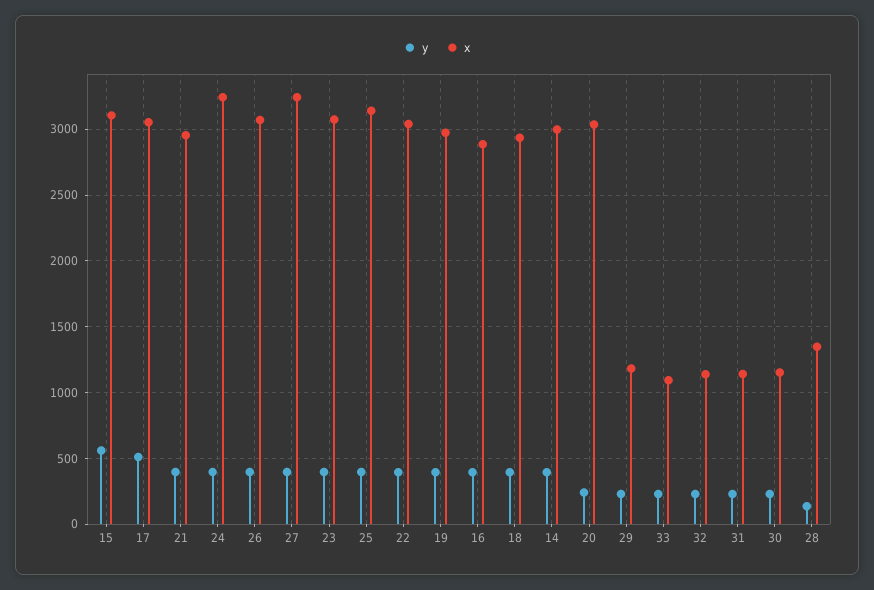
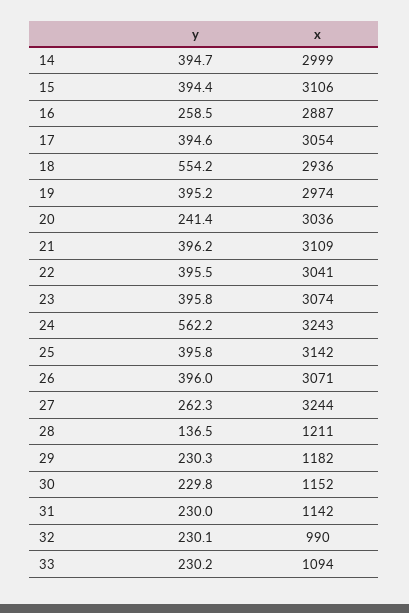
  {
    "y": {
-     "15": 550,
+     "15": 394.4,
-     "17": 500,
+     "17": 394.6,
      "21": 396.2,
-     "24": 400,
+     "24": 562.2,
      "26": 396,
-     "27": 400,
+     "27": 262.3,
      "23": 395.8,
      "25": 395.8,
      "22": 395.5,
      "19": 395.2,
-     "16": 400,
+     "16": 258.5,
-     "18": 400,
+     "18": 554.2,
      "14": 394.7,
      "20": 241.4,
      "29": 230.3,
      "33": 230.2,
      "32": 230.1,
      "31": 230,
      "30": 229.8,
      "28": 136.5
    },
    "x": {
      "15": 3106,
      "17": 3054,
-     "21": 2950,
+     "21": 3109,
      "24": 3243,
      "26": 3071,
      "27": 3244,
      "23": 3074,
      "25": 3142,
      "22": 3041,
      "19": 2974,
      "16": 2887,
      "18": 2936,
      "14": 2999,
      "20": 3036,
      "29": 1182,
      "33": 1094,
-     "32": 1150,
+     "32": 990,
      "31": 1142,
      "30": 1152,
-     "28": 1350
+     "28": 1211
    }
  }

